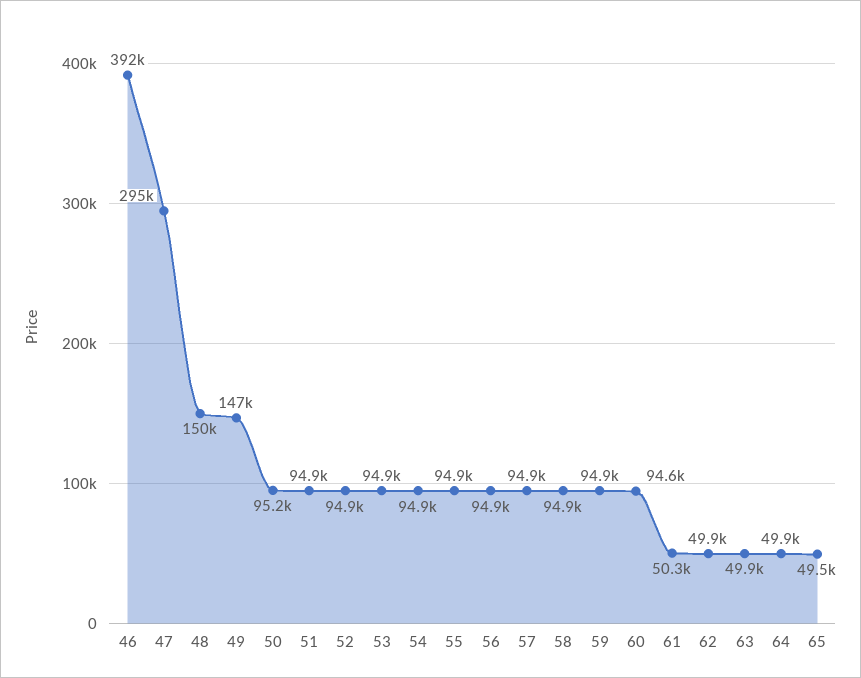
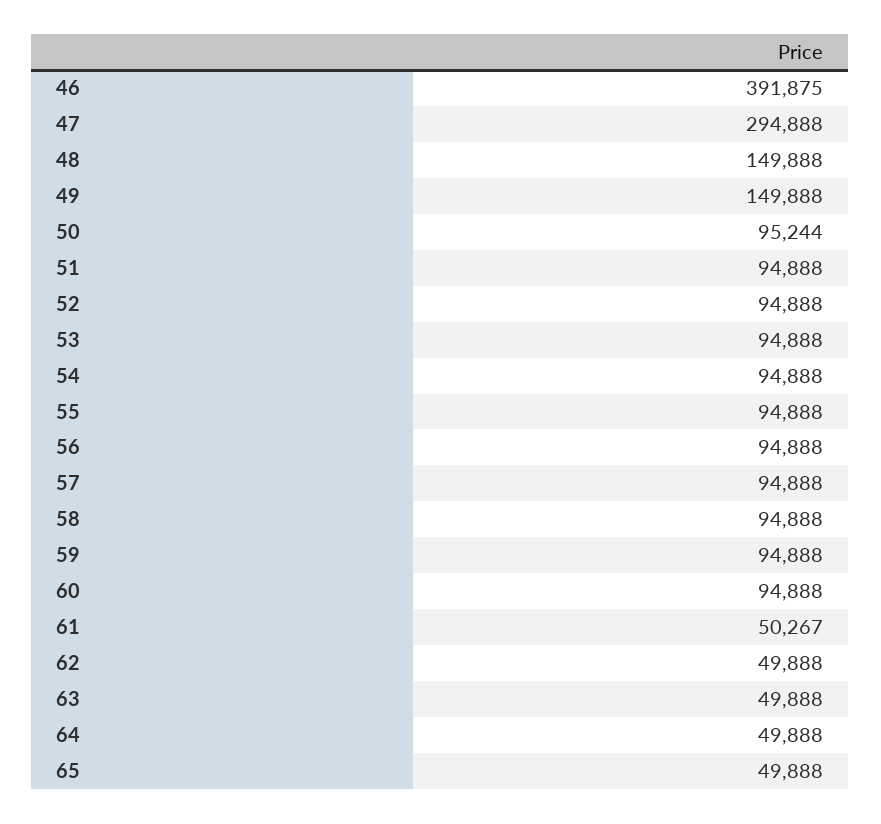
  {
    "46": 391875,
    "47": 294888,
    "48": 149888,
-   "49": 147000,
+   "49": 149888,
    "50": 95244,
    "51": 94888,
    "52": 94888,
    "53": 94888,
    "54": 94888,
    "55": 94888,
    "56": 94888,
    "57": 94888,
    "58": 94888,
    "59": 94888,
-   "60": 94600,
+   "60": 94888,
    "61": 50267,
    "62": 49888,
    "63": 49888,
    "64": 49888,
-   "65": 49500
+   "65": 49888
  }

